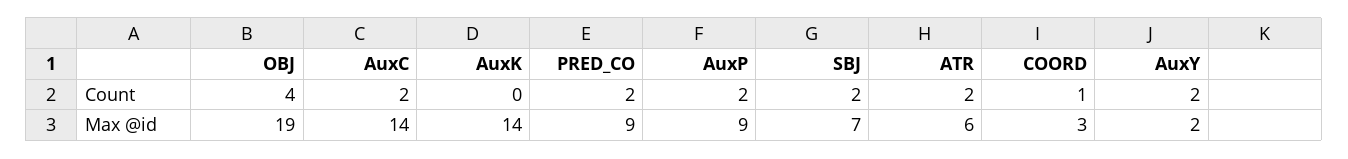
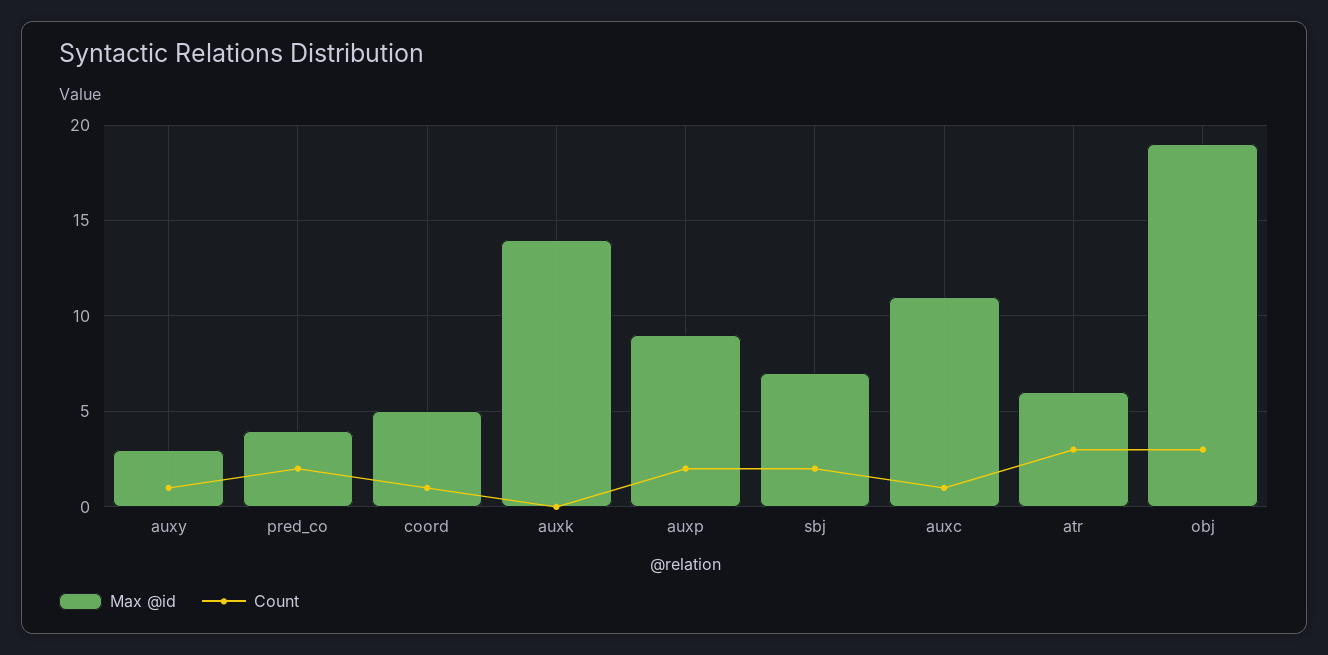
  {
    "Count": {
-     "OBJ": 4,
+     "OBJ": 3,
-     "AuxC": 2,
+     "AuxC": 1,
      "AuxK": 0,
      "PRED_CO": 2,
      "AuxP": 2,
      "SBJ": 2,
-     "ATR": 2,
+     "ATR": 3,
      "COORD": 1,
-     "AuxY": 2
+     "AuxY": 1
    },
    "Max @id": {
      "OBJ": 19,
-     "AuxC": 14,
+     "AuxC": 11,
      "AuxK": 14,
-     "PRED_CO": 9,
+     "PRED_CO": 4,
      "AuxP": 9,
      "SBJ": 7,
      "ATR": 6,
-     "COORD": 3,
+     "COORD": 5,
-     "AuxY": 2
+     "AuxY": 3
    }
  }

